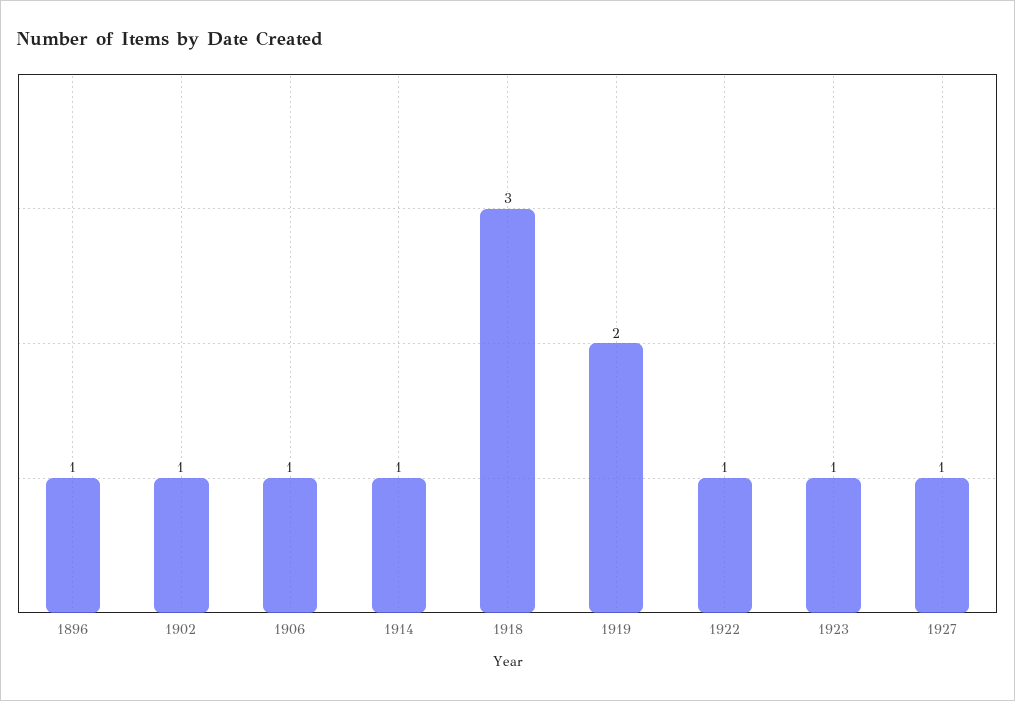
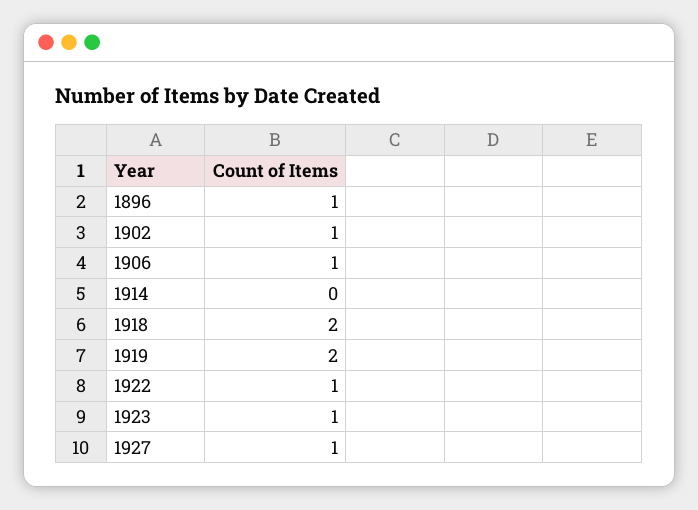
  {
    "1896": 1,
    "1902": 1,
    "1906": 1,
-   "1914": 1,
+   "1914": 0,
-   "1918": 3,
+   "1918": 2,
    "1919": 2,
    "1922": 1,
    "1923": 1,
    "1927": 1
  }

